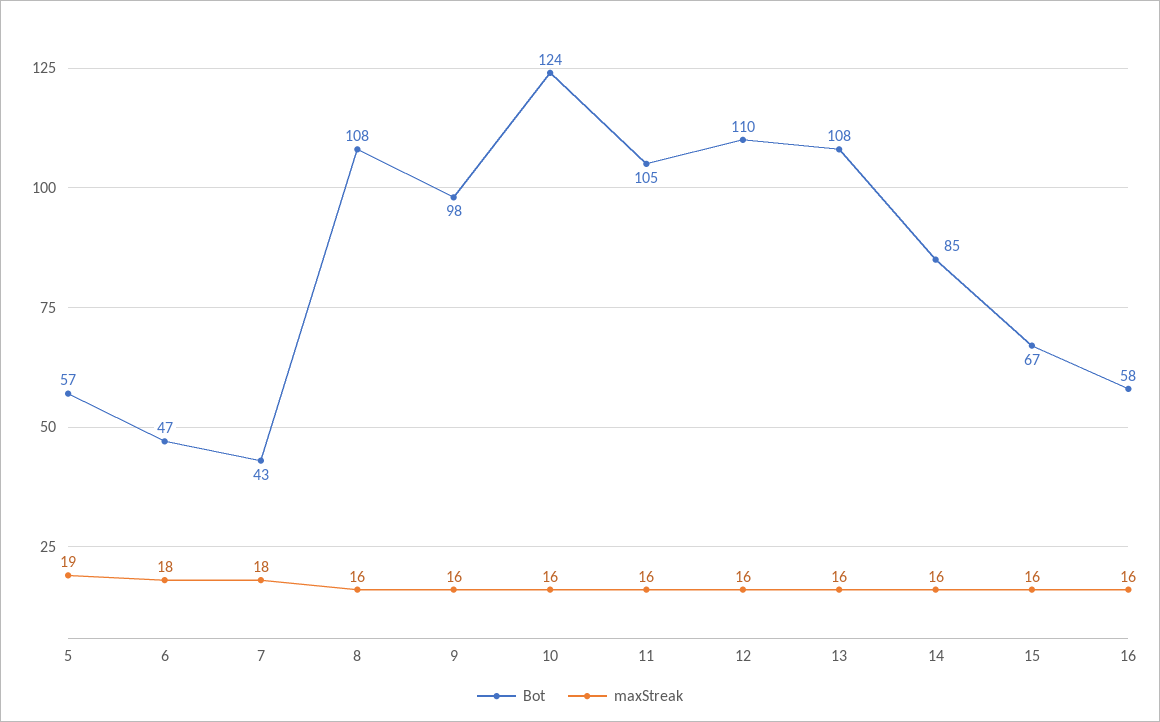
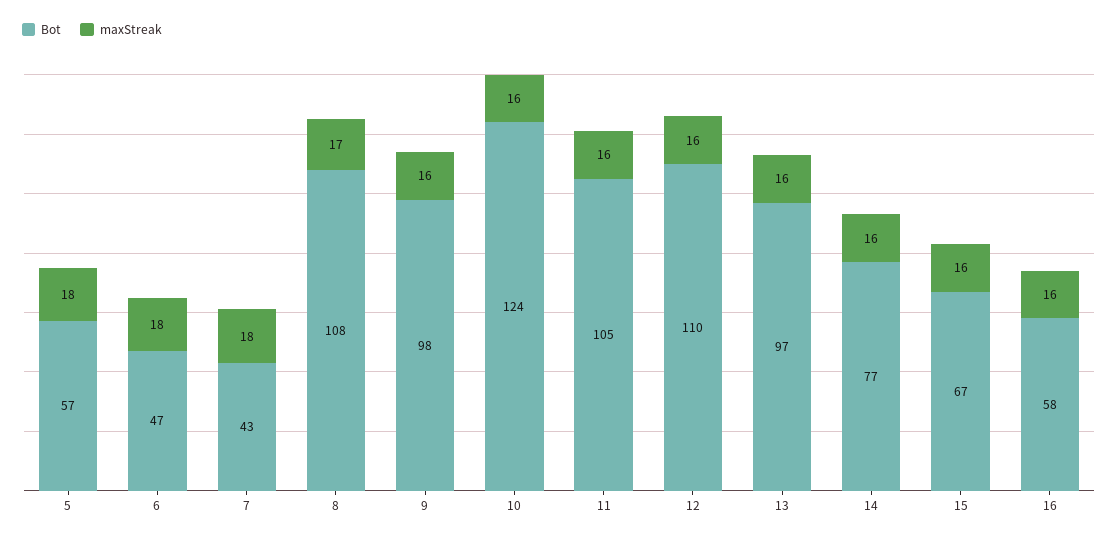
  {
    "Bot": {
      "5": 57,
      "6": 47,
      "7": 43,
      "8": 108,
      "9": 98,
      "10": 124,
      "11": 105,
      "12": 110,
-     "13": 108,
+     "13": 97,
-     "14": 85,
+     "14": 77,
      "15": 67,
      "16": 58
    },
    "maxStreak": {
-     "5": 19,
+     "5": 18,
      "6": 18,
      "7": 18,
-     "8": 16,
+     "8": 17,
      "9": 16,
      "10": 16,
      "11": 16,
      "12": 16,
      "13": 16,
      "14": 16,
      "15": 16,
      "16": 16
    }
  }

